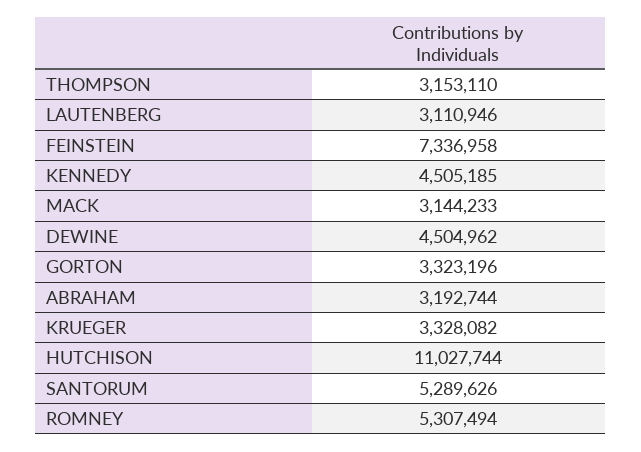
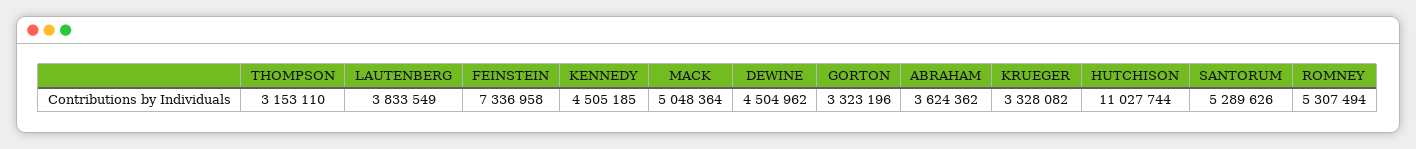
  {
    "THOMPSON": 3153110,
-   "LAUTENBERG": 3110946,
+   "LAUTENBERG": 3833549,
    "FEINSTEIN": 7336958,
    "KENNEDY": 4505185,
-   "MACK": 3144233,
+   "MACK": 5048364,
    "DEWINE": 4504962,
    "GORTON": 3323196,
-   "ABRAHAM": 3192744,
+   "ABRAHAM": 3624362,
    "KRUEGER": 3328082,
    "HUTCHISON": 11027744,
    "SANTORUM": 5289626,
    "ROMNEY": 5307494
  }

